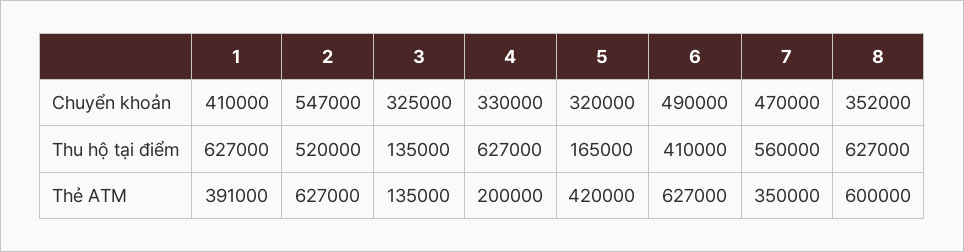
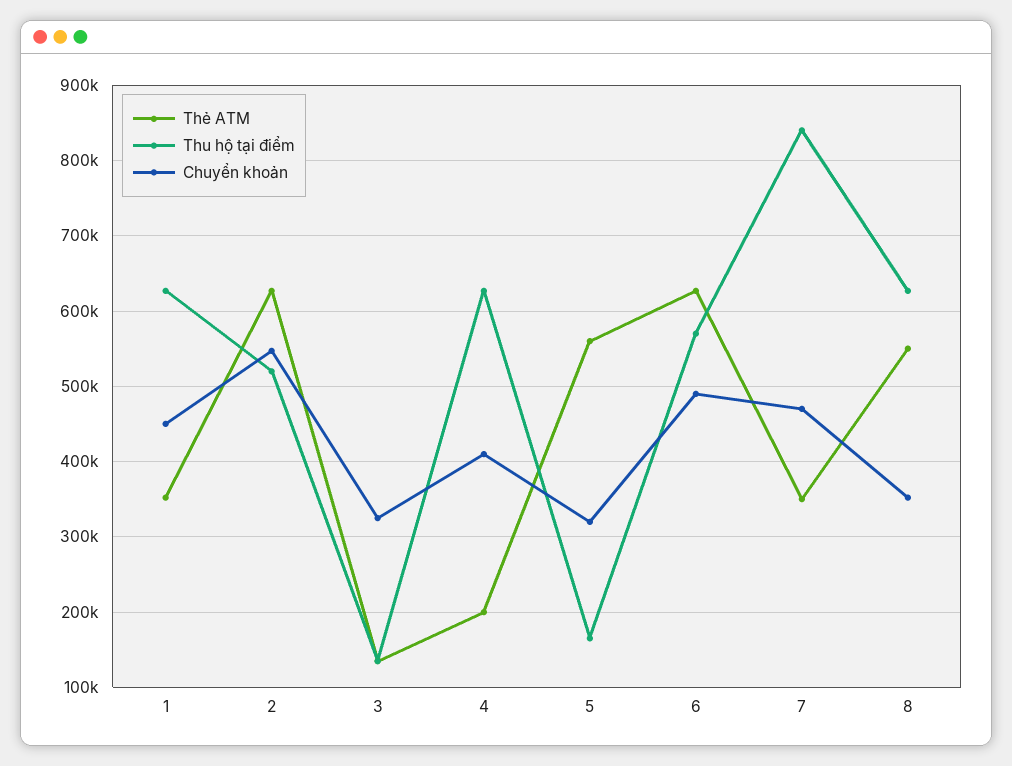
  {
    "Chuyển khoản": {
-     "1": 410000,
+     "1": 450000,
      "2": 547000,
      "3": 325000,
-     "4": 330000,
+     "4": 410000,
      "5": 320000,
      "6": 490000,
      "7": 470000,
      "8": 352000
    },
    "Thu hộ tại điểm": {
      "1": 627000,
      "2": 520000,
      "3": 135000,
      "4": 627000,
      "5": 165000,
-     "6": 410000,
+     "6": 570000,
-     "7": 560000,
+     "7": 840000,
      "8": 627000
    },
    "Thẻ ATM": {
-     "1": 391000,
+     "1": 350000,
      "2": 627000,
      "3": 135000,
      "4": 200000,
-     "5": 420000,
+     "5": 560000,
      "6": 627000,
      "7": 350000,
-     "8": 600000
+     "8": 550000
    }
  }

